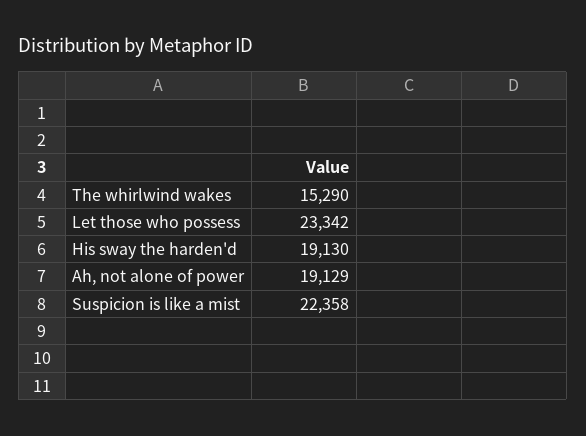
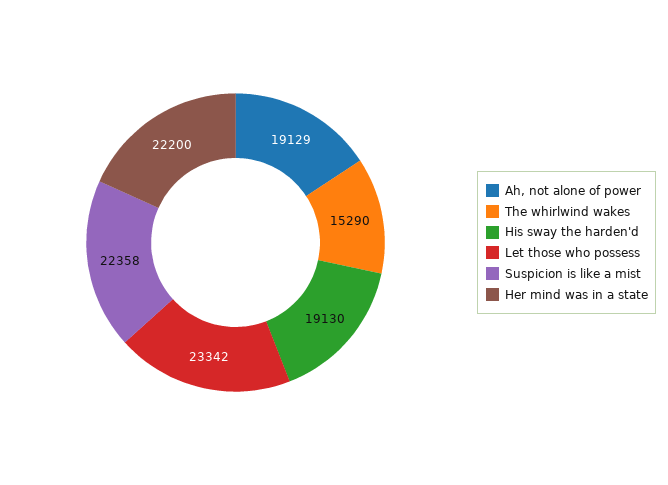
  {
    "The whirlwind wakes": 15290,
    "Let those who possess": 23342,
    "His sway the harden'd": 19130,
    "Ah, not alone of power": 19129,
-   "Suspicion is like a mist": 22358
+   "Suspicion is like a mist": 22358,
+   "Her mind was in a state": 22200
  }

